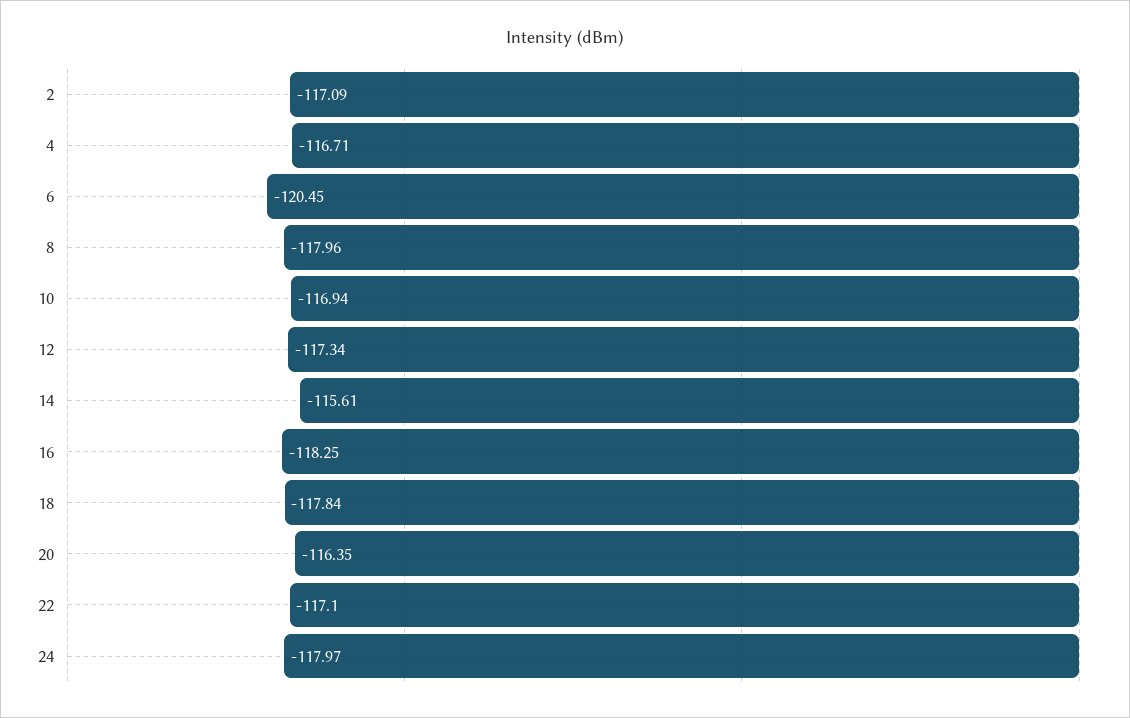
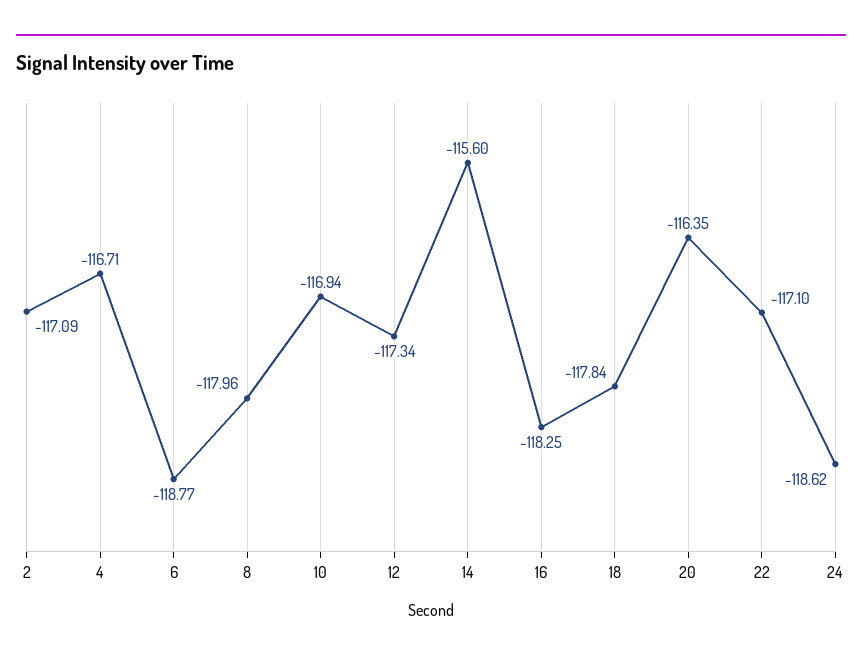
  {
    "2": -117.09,
    "4": -116.71,
-   "6": -120.45,
+   "6": -118.77,
    "8": -117.96,
    "10": -116.94,
    "12": -117.34,
-   "14": -115.61,
+   "14": -115.6,
    "16": -118.25,
    "18": -117.84,
    "20": -116.35,
    "22": -117.1,
-   "24": -117.97
+   "24": -118.62
  }

